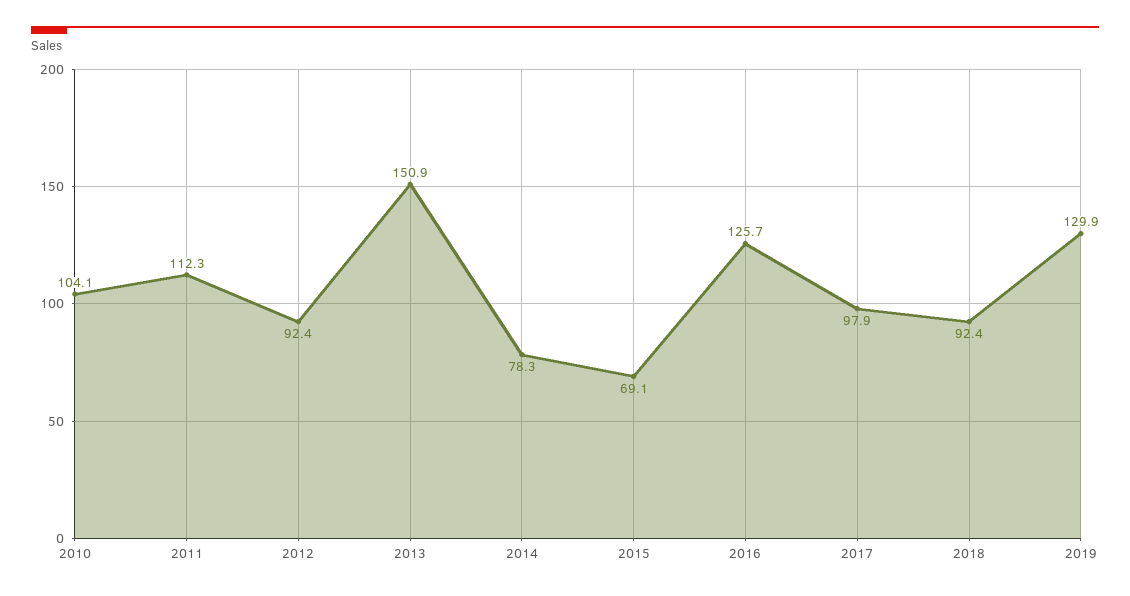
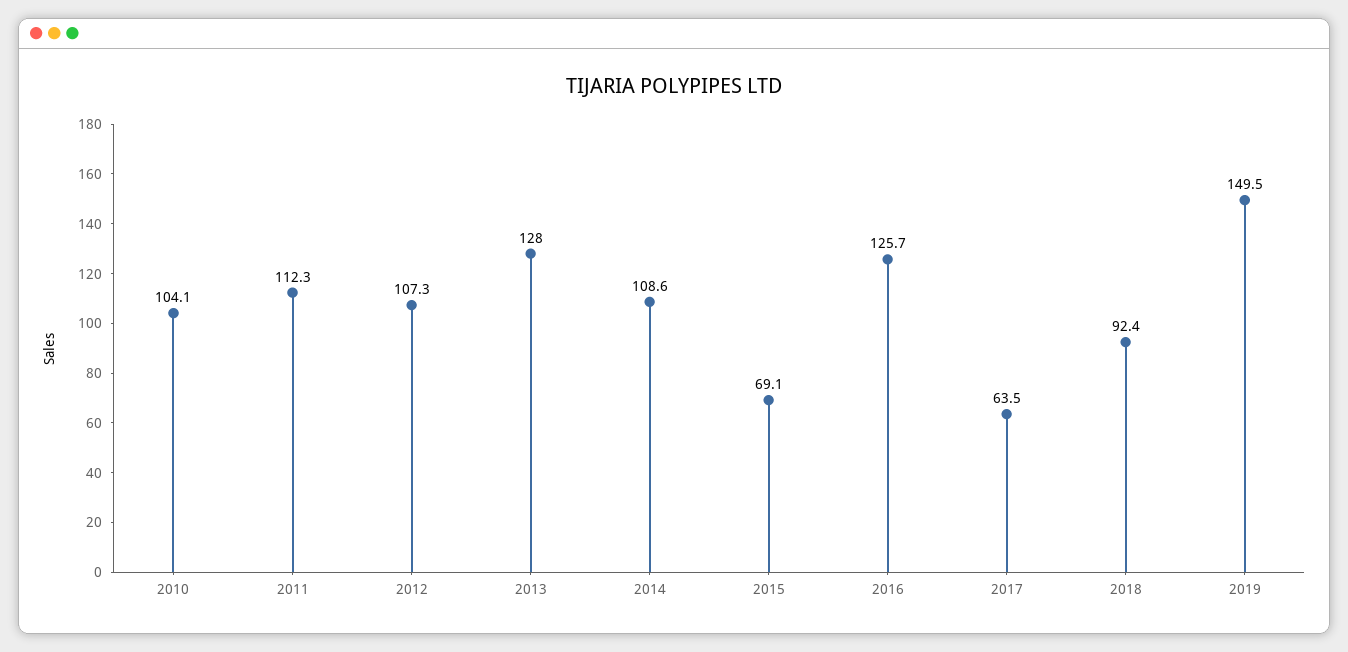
  {
    "2010": 104.1,
    "2011": 112.3,
-   "2012": 92.4,
+   "2012": 107.3,
-   "2013": 150.9,
+   "2013": 128,
-   "2014": 78.3,
+   "2014": 108.6,
    "2015": 69.1,
    "2016": 125.7,
-   "2017": 97.9,
+   "2017": 63.5,
    "2018": 92.4,
-   "2019": 129.9
+   "2019": 149.5
  }

